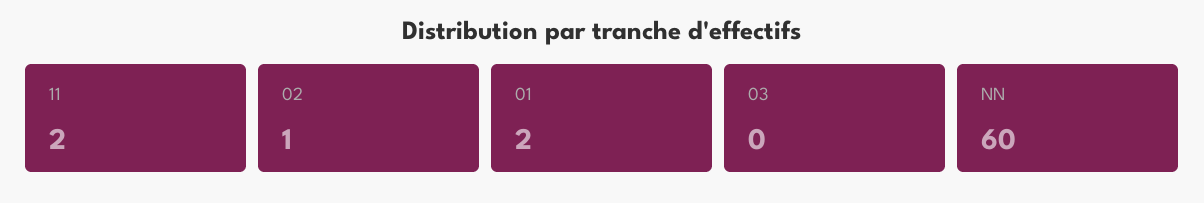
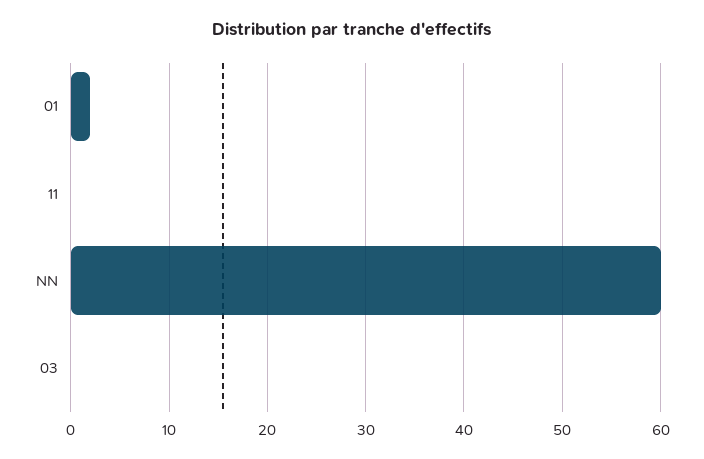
  {
-   "11": 2,
+   "11": 0,
-   "02": 1,
    "01": 2,
    "03": 0,
    "NN": 60
  }

